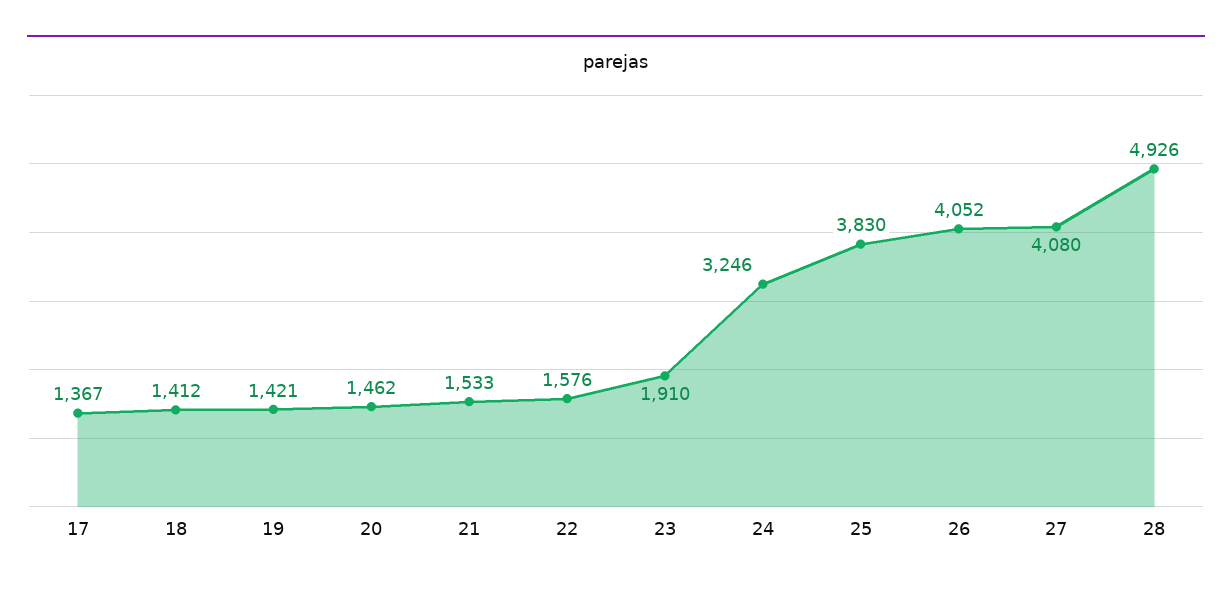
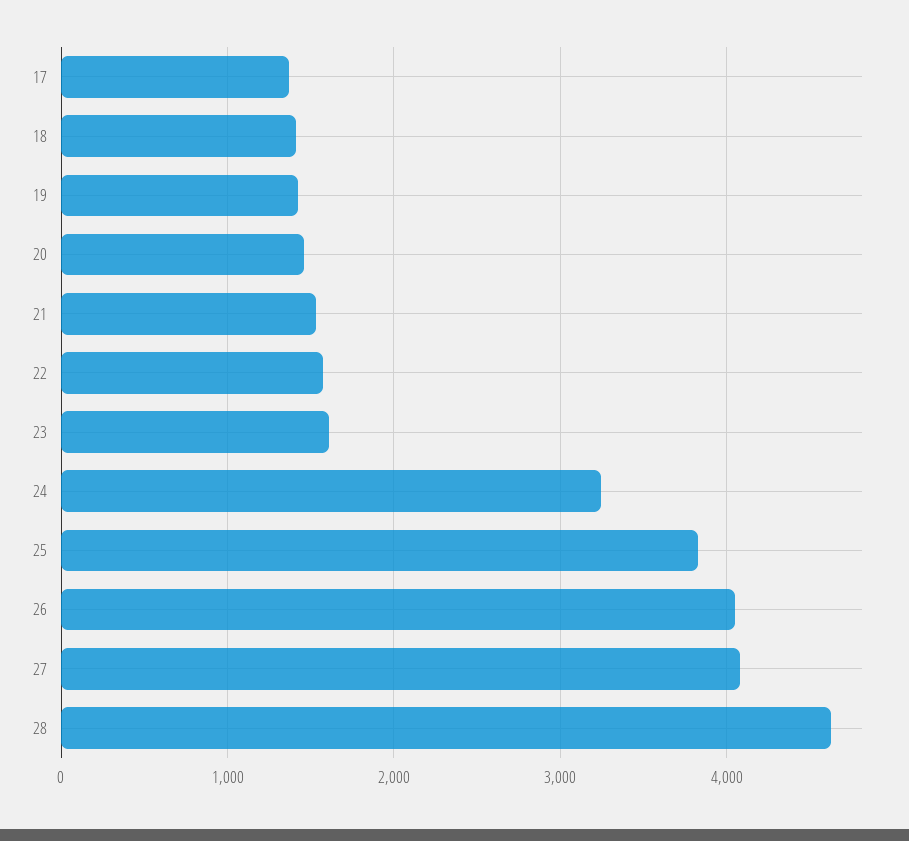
  {
    "17": 1367,
    "18": 1412,
    "19": 1421,
    "20": 1462,
    "21": 1533,
    "22": 1576,
-   "23": 1910,
+   "23": 1600,
    "24": 3246,
    "25": 3830,
    "26": 4052,
    "27": 4080,
-   "28": 4926
+   "28": 4600
  }

